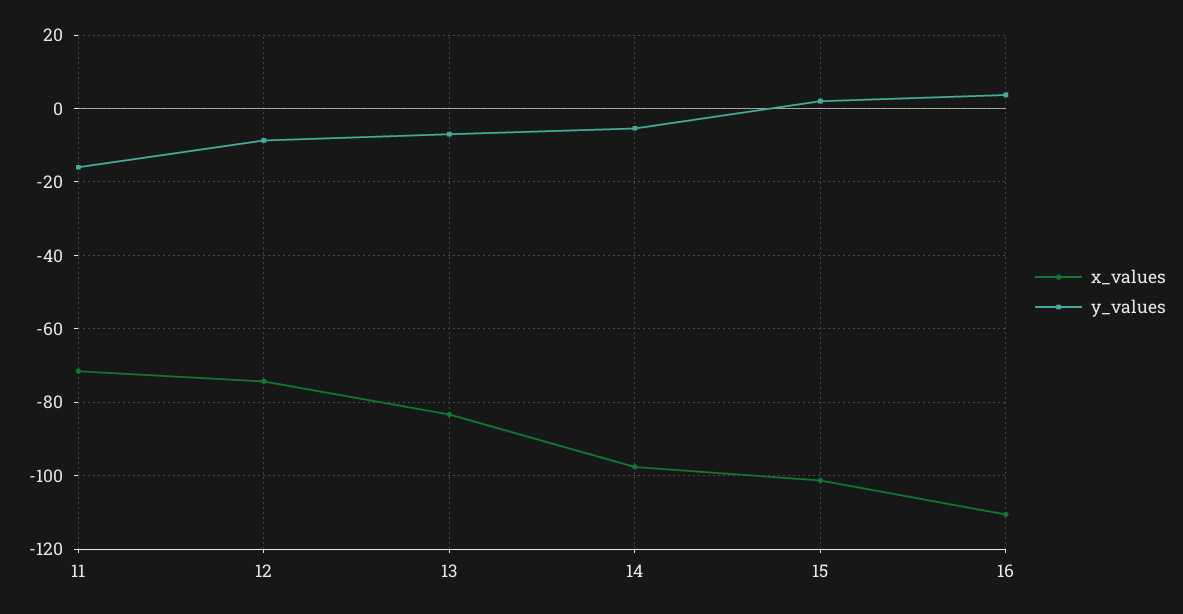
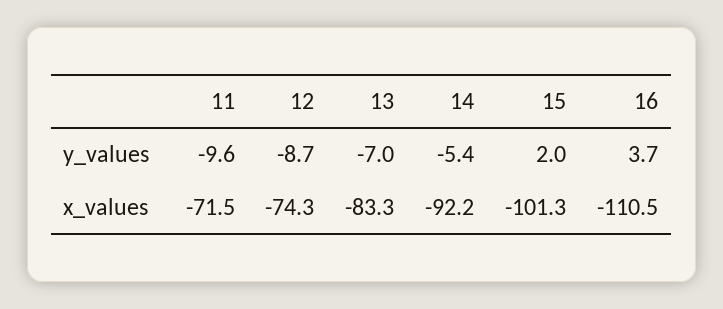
  {
    "x_values": {
      "11": -71.5,
      "12": -74.3,
      "13": -83.3,
-     "14": -98,
+     "14": -92.2,
      "15": -101.3,
      "16": -110.5
    },
    "y_values": {
-     "11": -16,
+     "11": -9.6,
      "12": -8.7,
      "13": -7,
      "14": -5.4,
      "15": 2,
      "16": 3.7
    }
  }

